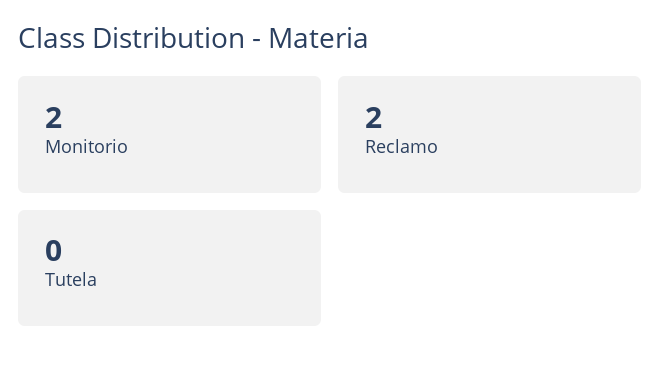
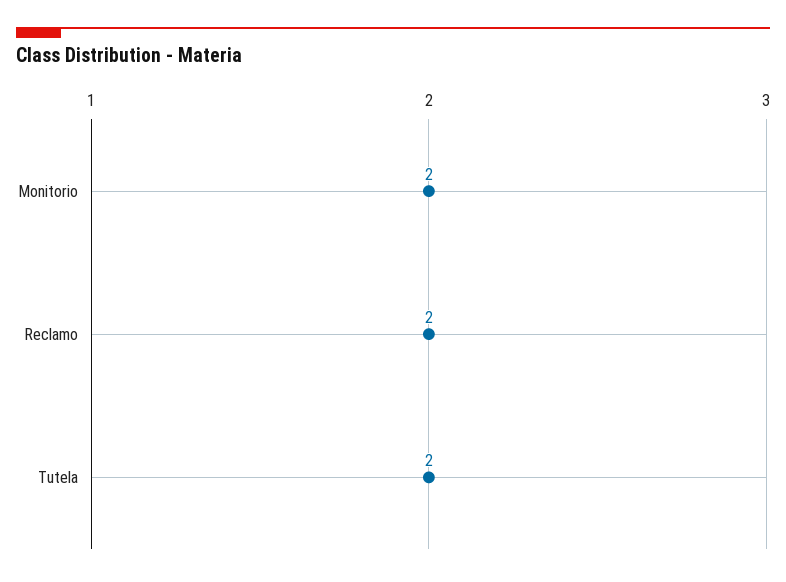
  {
    "Monitorio": 2,
    "Reclamo": 2,
-   "Tutela": 0
+   "Tutela": 2
  }

